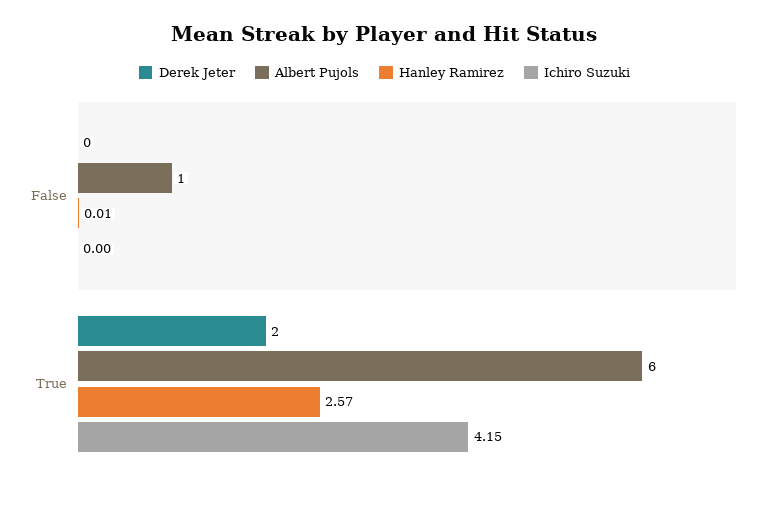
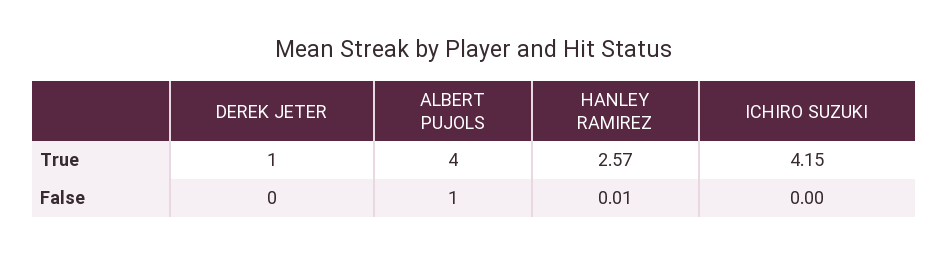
  {
    "Derek Jeter": {
      "False": 0,
-     "True": 2
+     "True": 1
    },
    "Albert Pujols": {
      "False": 1,
-     "True": 6
+     "True": 4
    },
    "Hanley Ramirez": {
      "False": 0.01,
      "True": 2.57
    },
    "Ichiro Suzuki": {
      "False": 0,
      "True": 4.15
    }
  }

